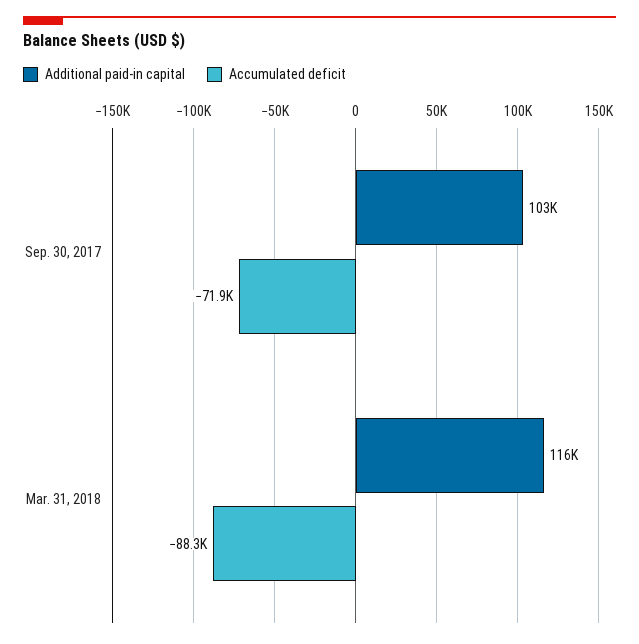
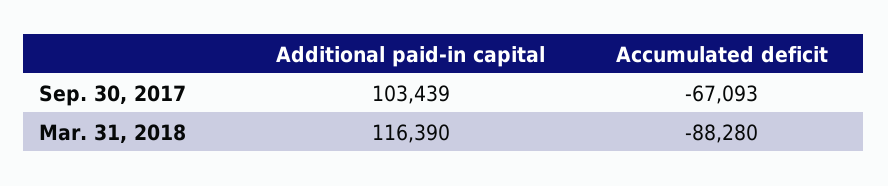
  {
    "Additional paid-in capital": {
      "Sep. 30, 2017": 103439,
      "Mar. 31, 2018": 116390
    },
    "Accumulated deficit": {
-     "Sep. 30, 2017": -71900,
+     "Sep. 30, 2017": -67093,
      "Mar. 31, 2018": -88280
    }
  }

